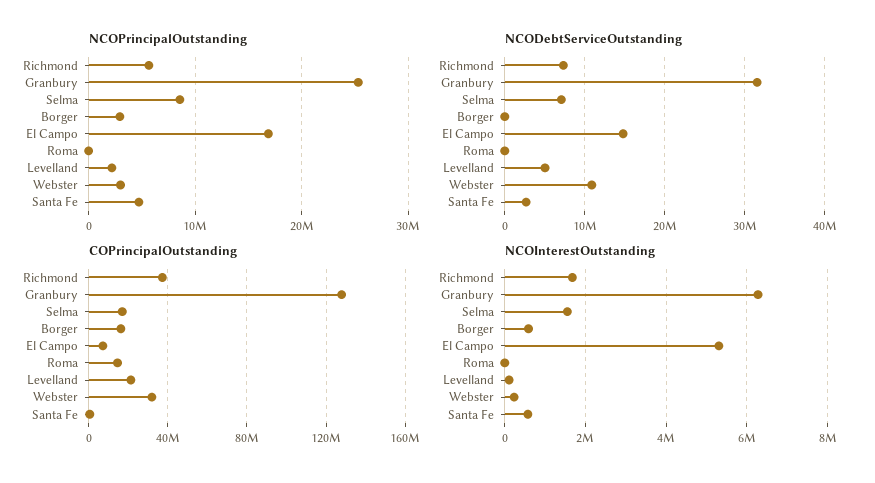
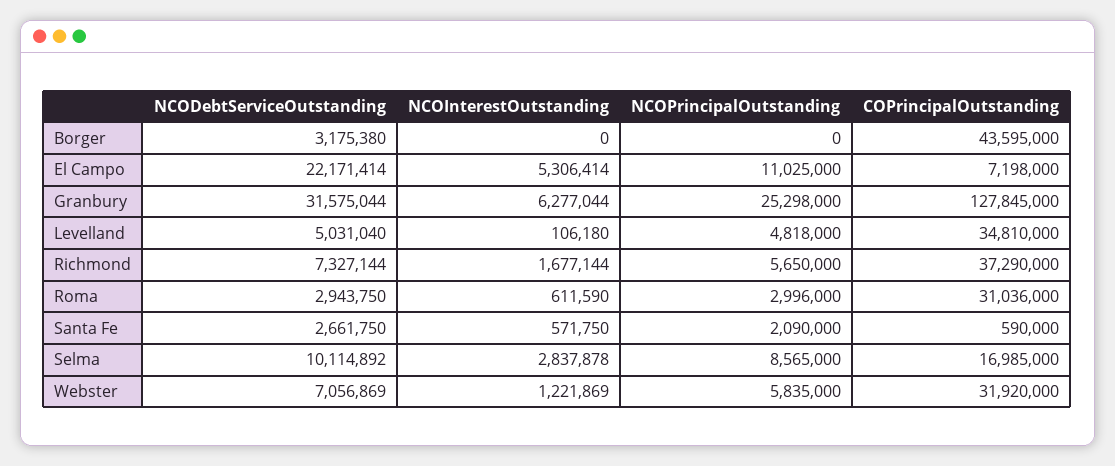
  {
    "NCOPrincipalOutstanding": {
      "Richmond": 5650000,
      "Granbury": 25298000,
      "Selma": 8565000,
-     "Borger": 3000000,
+     "Borger": 0,
-     "El Campo": 17000000,
+     "El Campo": 11025000,
-     "Roma": 0,
+     "Roma": 2996000,
-     "Levelland": 2000000,
+     "Levelland": 4818000,
-     "Webster": 3000000,
+     "Webster": 5835000,
-     "Santa Fe": 5000000
+     "Santa Fe": 2090000
    },
    "NCODebtServiceOutstanding": {
      "Richmond": 7327144,
      "Granbury": 31575044,
-     "Selma": 7000000,
+     "Selma": 10114892,
-     "Borger": 0,
+     "Borger": 3175380,
-     "El Campo": 15000000,
+     "El Campo": 22171414,
-     "Roma": 0,
+     "Roma": 2943750,
      "Levelland": 5031040,
-     "Webster": 11000000,
+     "Webster": 7056869,
      "Santa Fe": 2661750
    },
    "COPrincipalOutstanding": {
      "Richmond": 37290000,
      "Granbury": 127845000,
      "Selma": 16985000,
-     "Borger": 15000000,
+     "Borger": 43595000,
      "El Campo": 7198000,
-     "Roma": 15000000,
+     "Roma": 31036000,
-     "Levelland": 20000000,
+     "Levelland": 34810000,
      "Webster": 31920000,
      "Santa Fe": 590000
    },
    "NCOInterestOutstanding": {
      "Richmond": 1677144,
      "Granbury": 6277044,
-     "Selma": 1600000,
+     "Selma": 2837878,
-     "Borger": 600000,
+     "Borger": 0,
      "El Campo": 5306414,
-     "Roma": 0,
+     "Roma": 611590,
      "Levelland": 106180,
-     "Webster": 200000,
+     "Webster": 1221869,
      "Santa Fe": 571750
    }
  }

